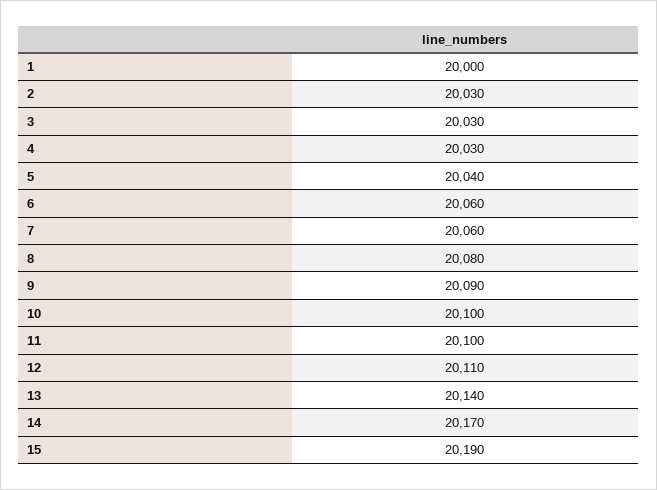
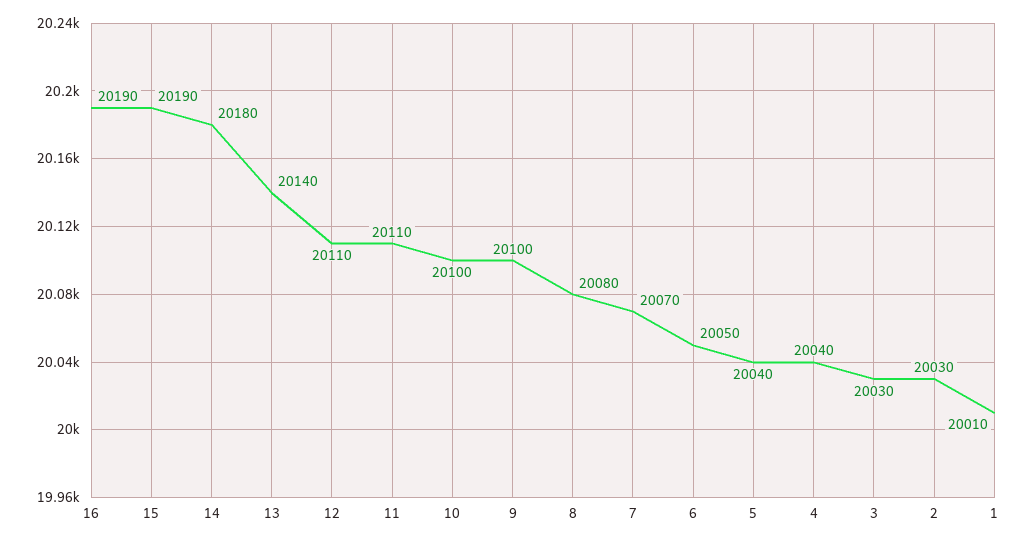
  {
-   "1": 20000,
+   "1": 20010,
    "2": 20030,
    "3": 20030,
-   "4": 20030,
+   "4": 20040,
    "5": 20040,
-   "6": 20060,
+   "6": 20050,
-   "7": 20060,
+   "7": 20070,
    "8": 20080,
-   "9": 20090,
+   "9": 20100,
    "10": 20100,
-   "11": 20100,
+   "11": 20110,
    "12": 20110,
    "13": 20140,
-   "14": 20170,
+   "14": 20180,
-   "15": 20190
+   "15": 20190,
+   "16": 20190
  }

